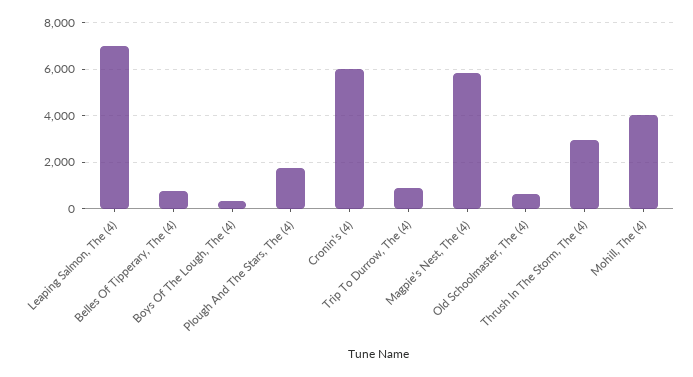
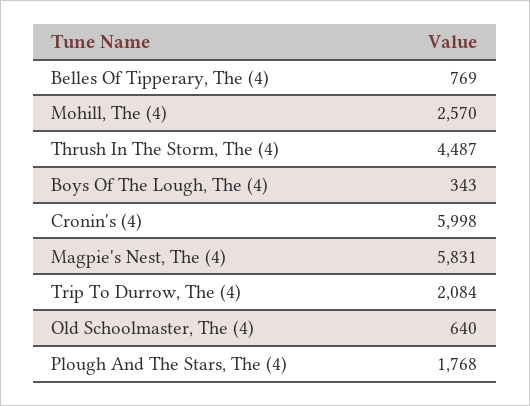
  {
-   "Leaping Salmon, The (4)": 7000,
    "Belles Of Tipperary, The (4)": 769,
    "Boys Of The Lough, The (4)": 343,
    "Plough And The Stars, The (4)": 1768,
    "Cronin's (4)": 5998,
-   "Trip To Durrow, The (4)": 1000,
+   "Trip To Durrow, The (4)": 2084,
    "Magpie's Nest, The (4)": 5831,
    "Old Schoolmaster, The (4)": 640,
-   "Thrush In The Storm, The (4)": 3000,
+   "Thrush In The Storm, The (4)": 4487,
-   "Mohill, The (4)": 4000
+   "Mohill, The (4)": 2570
  }

